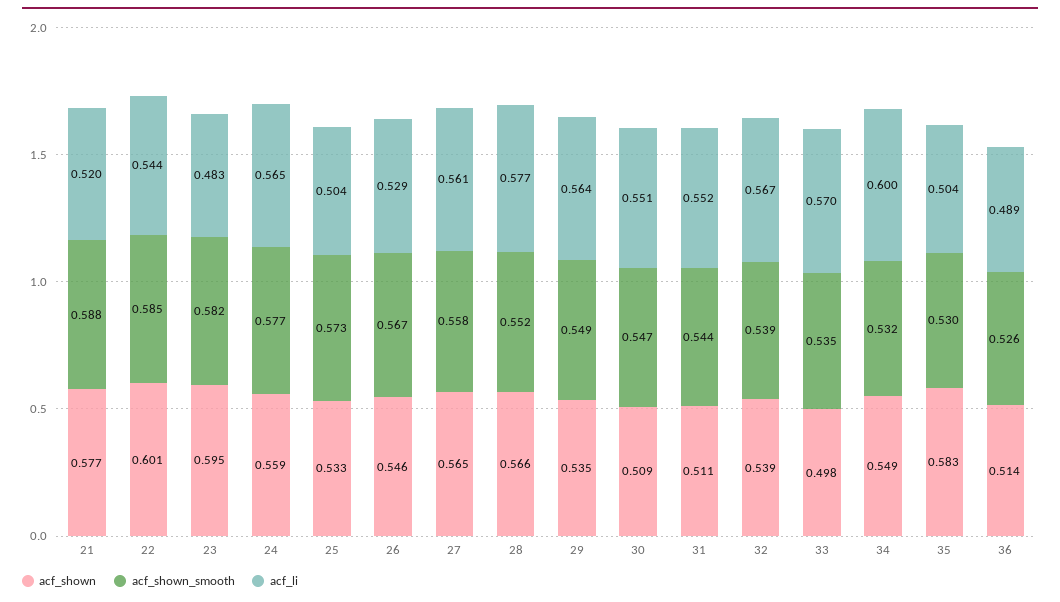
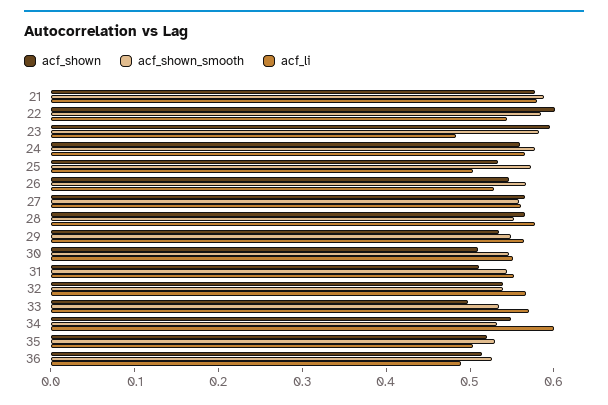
  {
    "acf_shown": {
      "21": 0.577,
      "22": 0.601,
      "23": 0.595,
      "24": 0.559,
      "25": 0.533,
      "26": 0.546,
      "27": 0.565,
      "28": 0.566,
      "29": 0.535,
      "30": 0.509,
      "31": 0.511,
      "32": 0.539,
      "33": 0.498,
      "34": 0.549,
-     "35": 0.583,
+     "35": 0.52,
      "36": 0.514
    },
    "acf_shown_smooth": {
      "21": 0.588,
      "22": 0.585,
      "23": 0.582,
      "24": 0.577,
      "25": 0.573,
      "26": 0.567,
      "27": 0.558,
      "28": 0.552,
      "29": 0.549,
      "30": 0.547,
      "31": 0.544,
      "32": 0.539,
      "33": 0.535,
      "34": 0.532,
      "35": 0.53,
      "36": 0.526
    },
    "acf_li": {
-     "21": 0.52,
+     "21": 0.58,
      "22": 0.544,
      "23": 0.483,
      "24": 0.565,
      "25": 0.504,
      "26": 0.529,
      "27": 0.561,
      "28": 0.577,
      "29": 0.564,
      "30": 0.551,
      "31": 0.552,
      "32": 0.567,
      "33": 0.57,
      "34": 0.6,
      "35": 0.504,
      "36": 0.489
    }
  }

